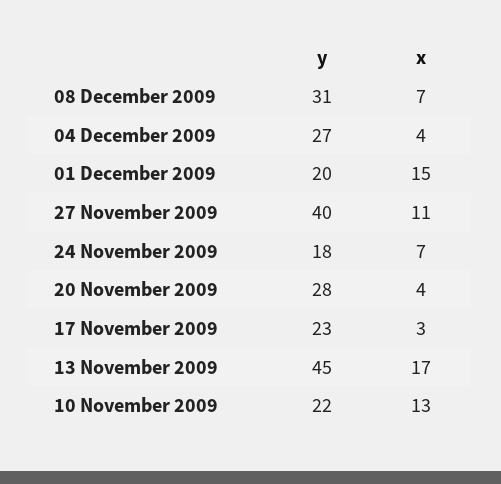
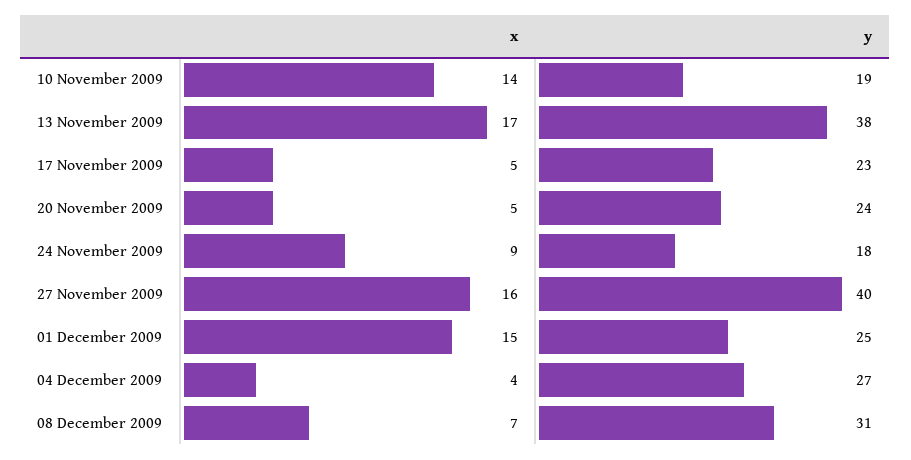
  {
    "y": {
      "08 December 2009": 31,
      "04 December 2009": 27,
-     "01 December 2009": 20,
+     "01 December 2009": 25,
      "27 November 2009": 40,
      "24 November 2009": 18,
-     "20 November 2009": 28,
+     "20 November 2009": 24,
      "17 November 2009": 23,
-     "13 November 2009": 45,
+     "13 November 2009": 38,
-     "10 November 2009": 22
+     "10 November 2009": 19
    },
    "x": {
      "08 December 2009": 7,
      "04 December 2009": 4,
      "01 December 2009": 15,
-     "27 November 2009": 11,
+     "27 November 2009": 16,
-     "24 November 2009": 7,
+     "24 November 2009": 9,
-     "20 November 2009": 4,
+     "20 November 2009": 5,
-     "17 November 2009": 3,
+     "17 November 2009": 5,
      "13 November 2009": 17,
-     "10 November 2009": 13
+     "10 November 2009": 14
    }
  }

